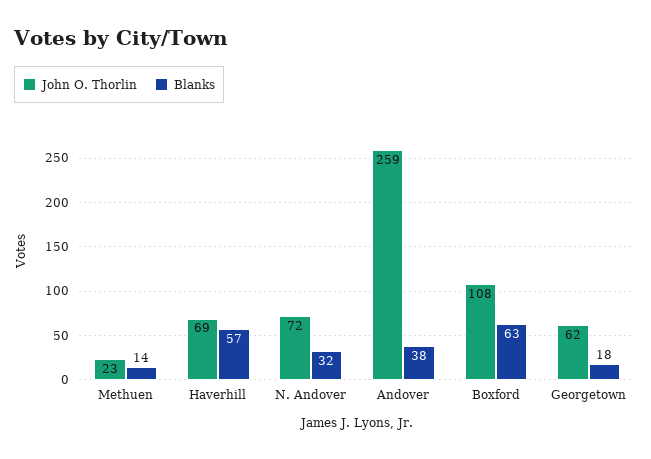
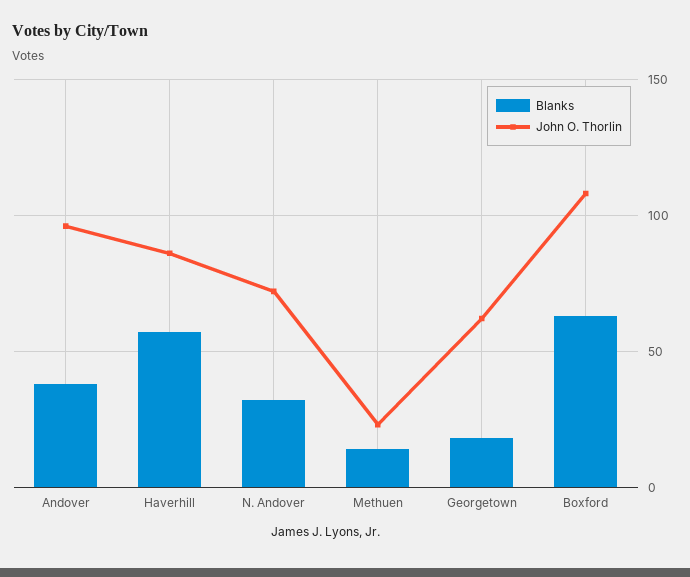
  {
    "John O. Thorlin": {
      "Methuen": 23,
-     "Haverhill": 69,
+     "Haverhill": 85,
      "N. Andover": 72,
-     "Andover": 259,
+     "Andover": 95,
      "Boxford": 108,
      "Georgetown": 62
    },
    "Blanks": {
      "Methuen": 14,
      "Haverhill": 57,
      "N. Andover": 32,
      "Andover": 38,
      "Boxford": 63,
      "Georgetown": 18
    }
  }

